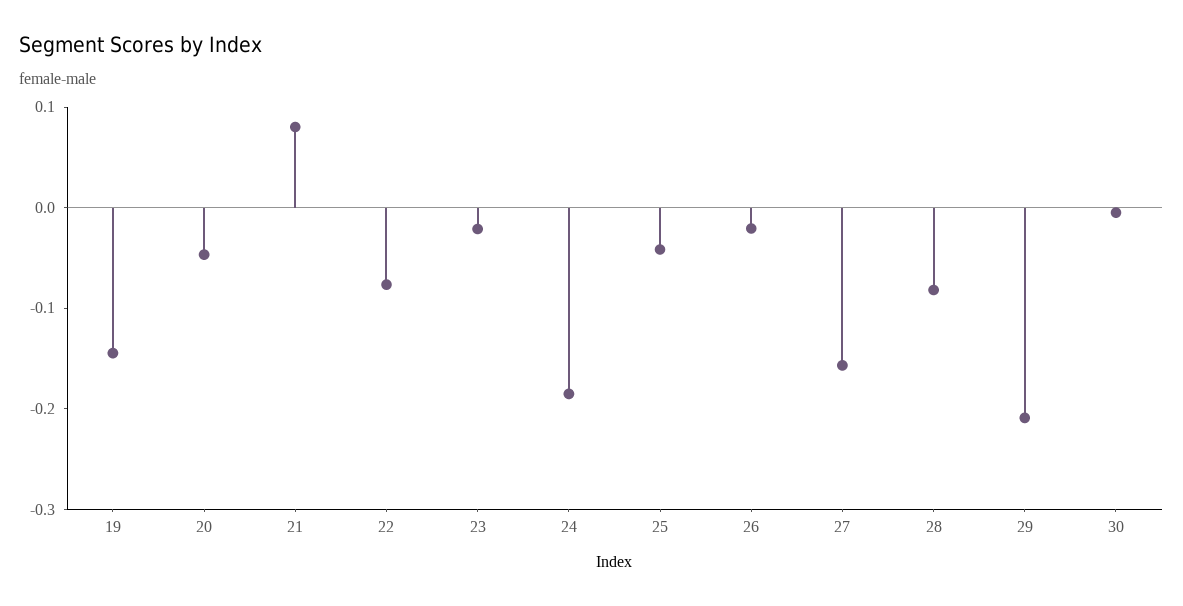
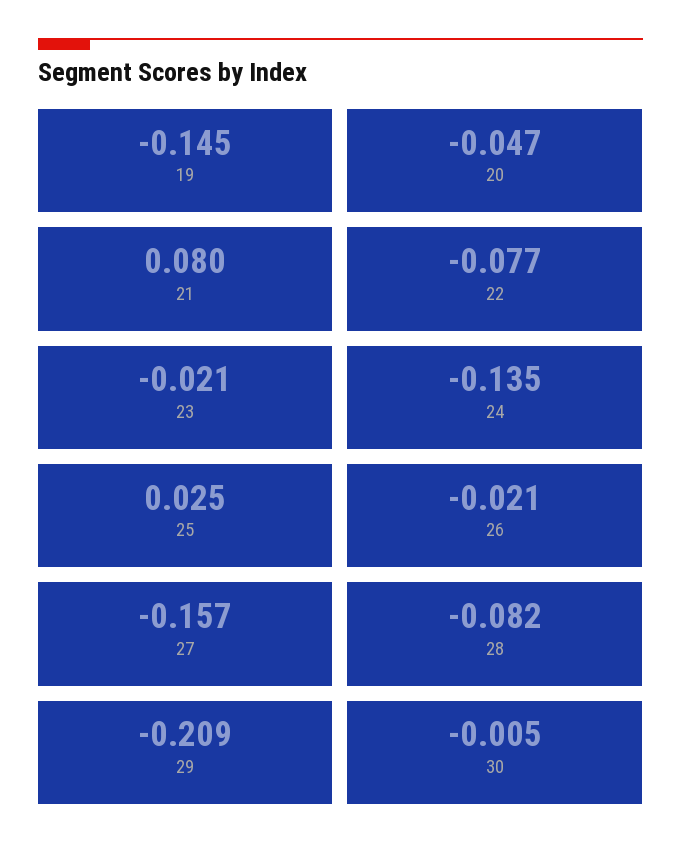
  {
    "19": -0.145,
    "20": -0.047,
    "21": 0.08,
    "22": -0.077,
    "23": -0.021,
-   "24": -0.18,
+   "24": -0.135,
-   "25": -0.04,
+   "25": 0.025,
    "26": -0.021,
    "27": -0.157,
    "28": -0.082,
    "29": -0.209,
    "30": -0.005
  }

